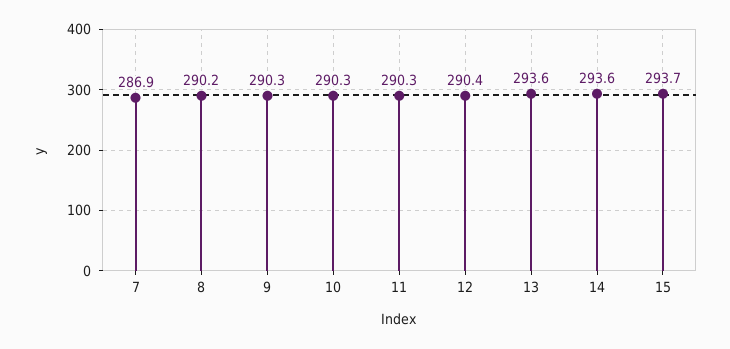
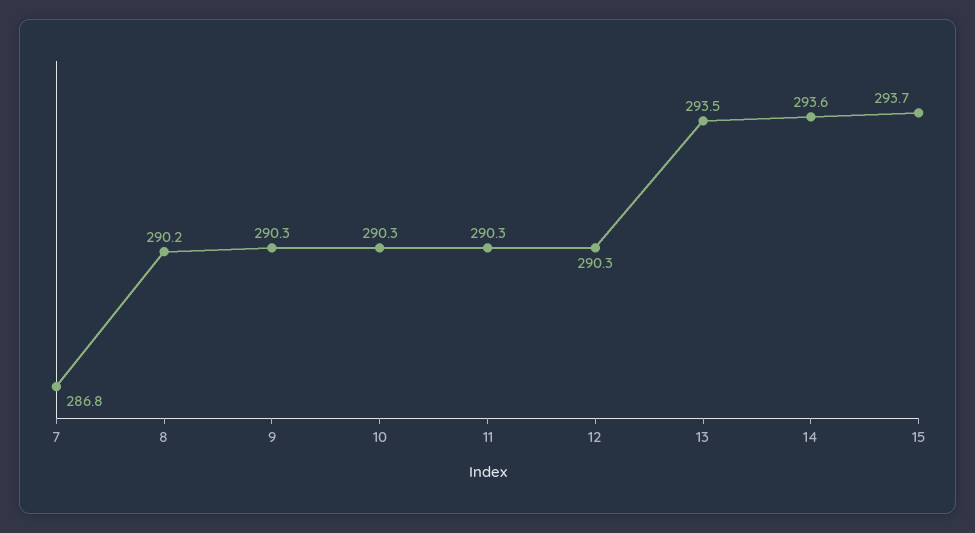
  {
-   "7": 286.9,
+   "7": 286.8,
    "8": 290.2,
    "9": 290.3,
    "10": 290.3,
    "11": 290.3,
-   "12": 290.4,
+   "12": 290.3,
-   "13": 293.6,
+   "13": 293.5,
    "14": 293.6,
    "15": 293.7
  }

